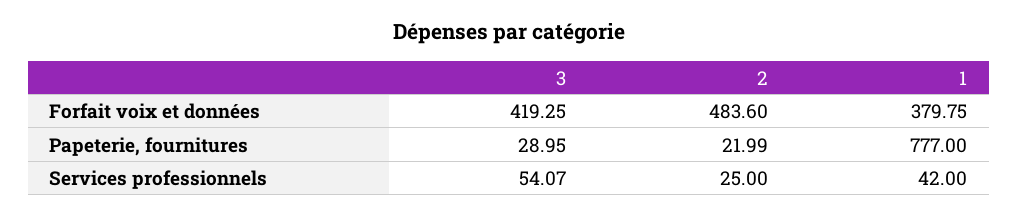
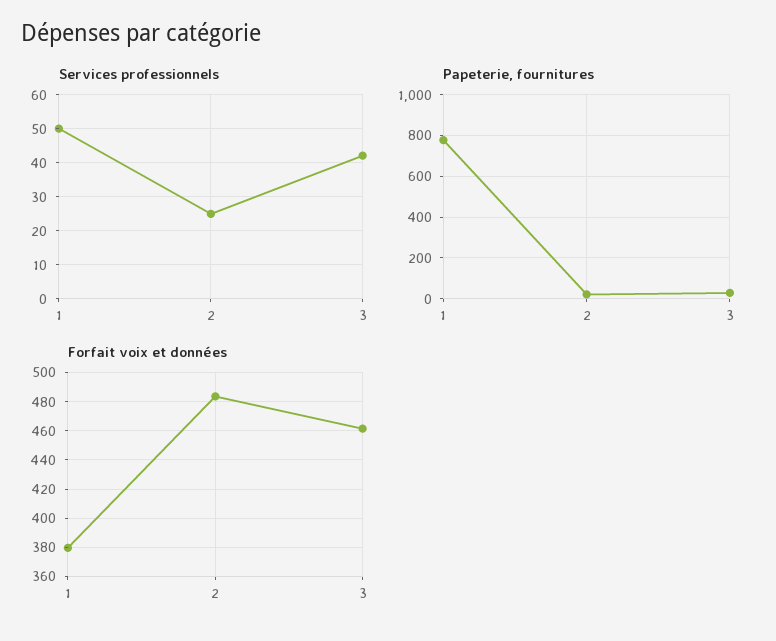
  {
    "Forfait voix et données": {
-     "3": 419.25,
+     "3": 460,
      "2": 483.6,
      "1": 379.75
    },
    "Papeterie, fournitures": {
      "3": 28.95,
      "2": 21.99,
      "1": 777
    },
    "Services professionnels": {
-     "3": 54.07,
+     "3": 42,
      "2": 25,
-     "1": 42
+     "1": 50
    }
  }

